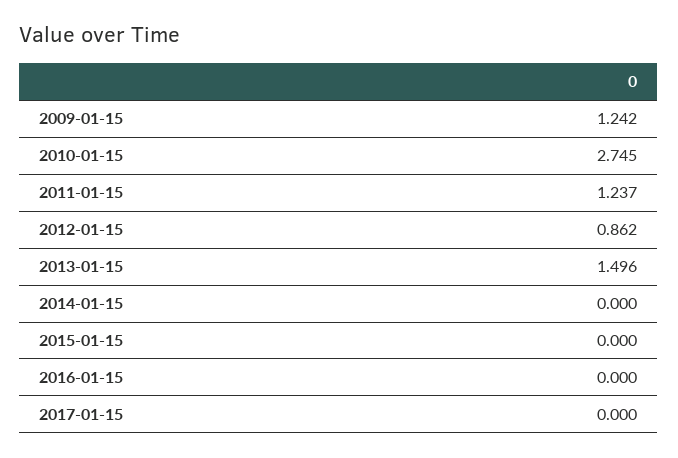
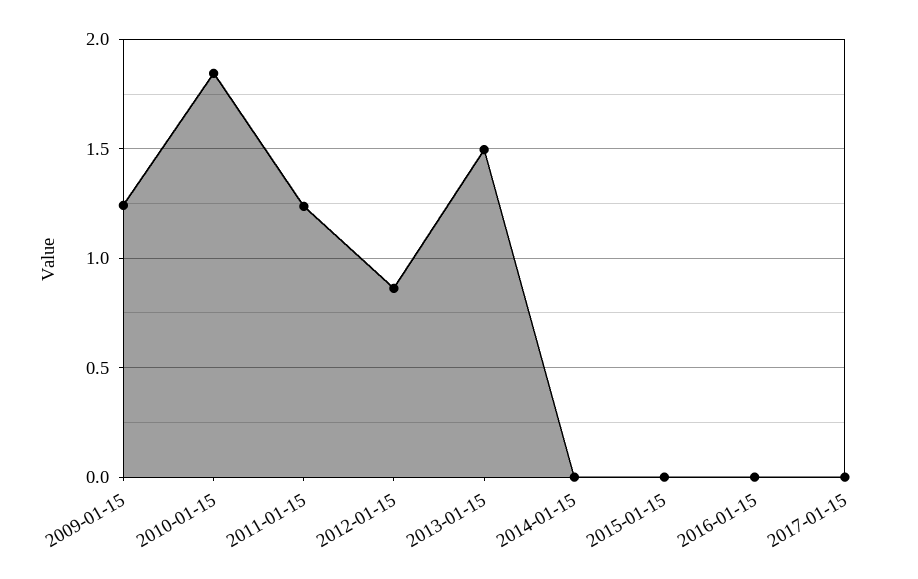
  {
    "2009-01-15": 1.242,
-   "2010-01-15": 2.745,
+   "2010-01-15": 1.85,
    "2011-01-15": 1.237,
    "2012-01-15": 0.862,
    "2013-01-15": 1.496,
    "2014-01-15": 0,
    "2015-01-15": 0,
    "2016-01-15": 0,
    "2017-01-15": 0
  }

